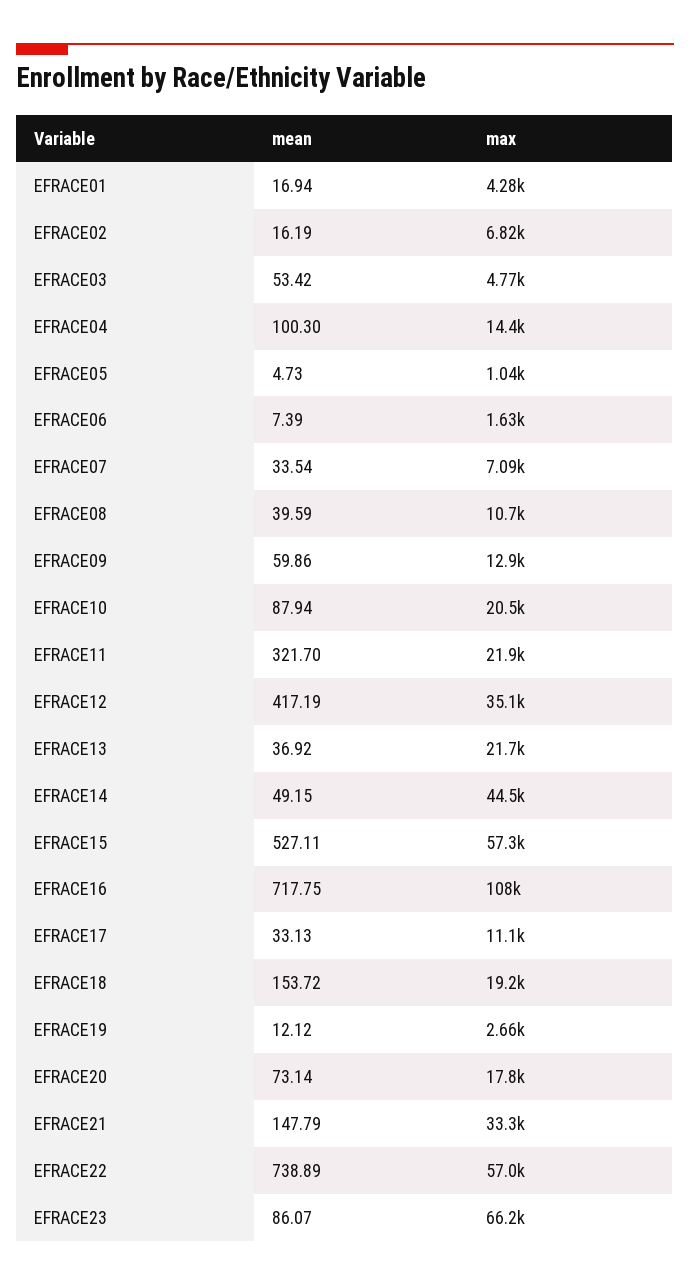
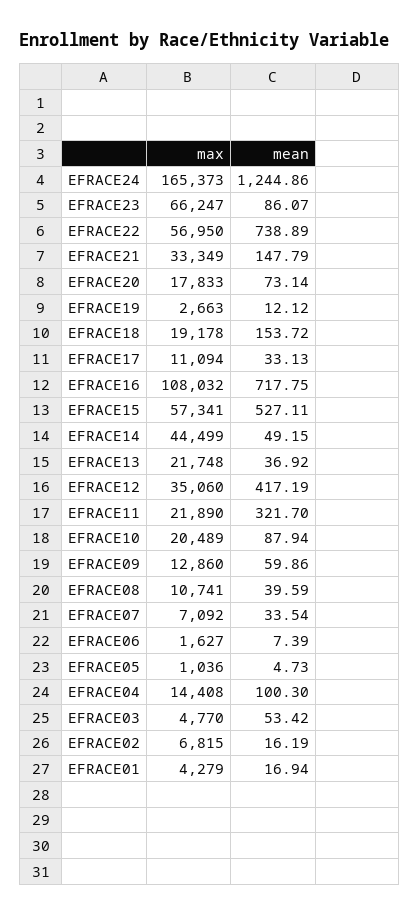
  {
    "mean": {
      "EFRACE01": 16.94,
      "EFRACE02": 16.19,
      "EFRACE03": 53.42,
      "EFRACE04": 100.3,
      "EFRACE05": 4.73,
      "EFRACE06": 7.39,
      "EFRACE07": 33.54,
      "EFRACE08": 39.59,
      "EFRACE09": 59.86,
      "EFRACE10": 87.94,
      "EFRACE11": 321.7,
      "EFRACE12": 417.19,
      "EFRACE13": 36.92,
      "EFRACE14": 49.15,
      "EFRACE15": 527.11,
      "EFRACE16": 717.75,
      "EFRACE17": 33.13,
      "EFRACE18": 153.72,
      "EFRACE19": 12.12,
      "EFRACE20": 73.14,
      "EFRACE21": 147.79,
      "EFRACE22": 738.89,
-     "EFRACE23": 86.07
+     "EFRACE23": 86.07,
+     "EFRACE24": 1244.86
    },
    "max": {
      "EFRACE01": 4279,
      "EFRACE02": 6815,
      "EFRACE03": 4770,
      "EFRACE04": 14408,
      "EFRACE05": 1036,
      "EFRACE06": 1627,
      "EFRACE07": 7092,
      "EFRACE08": 10741,
      "EFRACE09": 12860,
      "EFRACE10": 20489,
      "EFRACE11": 21890,
      "EFRACE12": 35060,
      "EFRACE13": 21748,
      "EFRACE14": 44499,
      "EFRACE15": 57341,
      "EFRACE16": 108032,
      "EFRACE17": 11094,
      "EFRACE18": 19178,
      "EFRACE19": 2663,
      "EFRACE20": 17833,
      "EFRACE21": 33349,
      "EFRACE22": 56950,
-     "EFRACE23": 66247
+     "EFRACE23": 66247,
+     "EFRACE24": 165373
    }
  }

